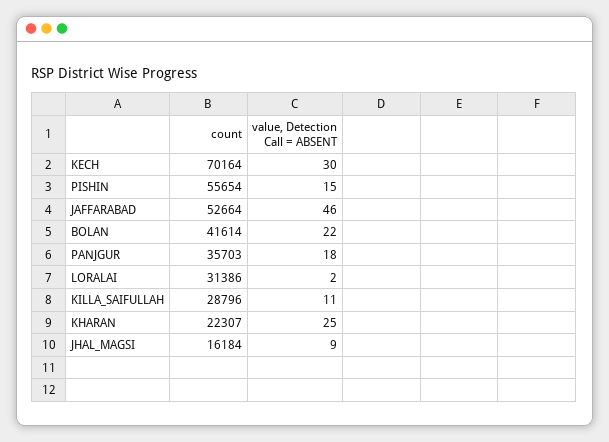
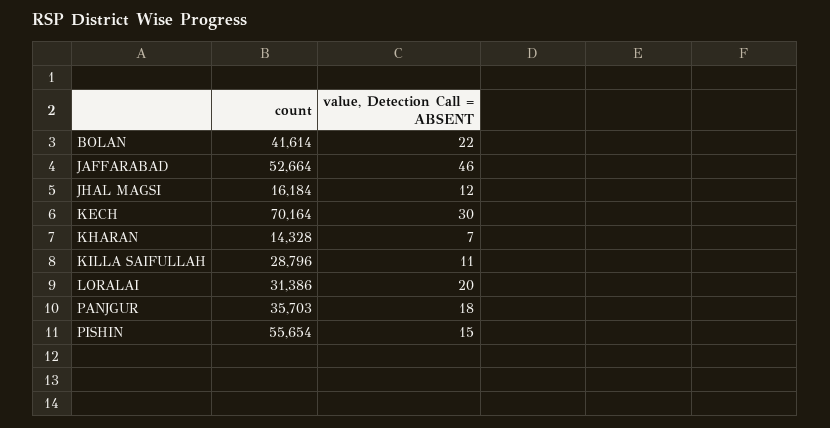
  {
    "count": {
      "KECH": 70164,
      "PISHIN": 55654,
      "JAFFARABAD": 52664,
      "BOLAN": 41614,
      "PANJGUR": 35703,
      "LORALAI": 31386,
      "KILLA_SAIFULLAH": 28796,
-     "KHARAN": 22307,
+     "KHARAN": 14328,
      "JHAL_MAGSI": 16184
    },
    "value, Detection Call = ABSENT": {
      "KECH": 30,
      "PISHIN": 15,
      "JAFFARABAD": 46,
      "BOLAN": 22,
      "PANJGUR": 18,
-     "LORALAI": 2,
+     "LORALAI": 20,
      "KILLA_SAIFULLAH": 11,
-     "KHARAN": 25,
+     "KHARAN": 7,
-     "JHAL_MAGSI": 9
+     "JHAL_MAGSI": 12
    }
  }

